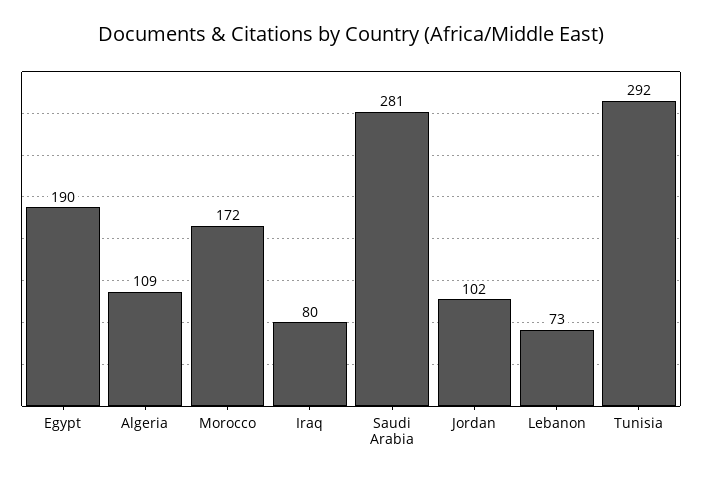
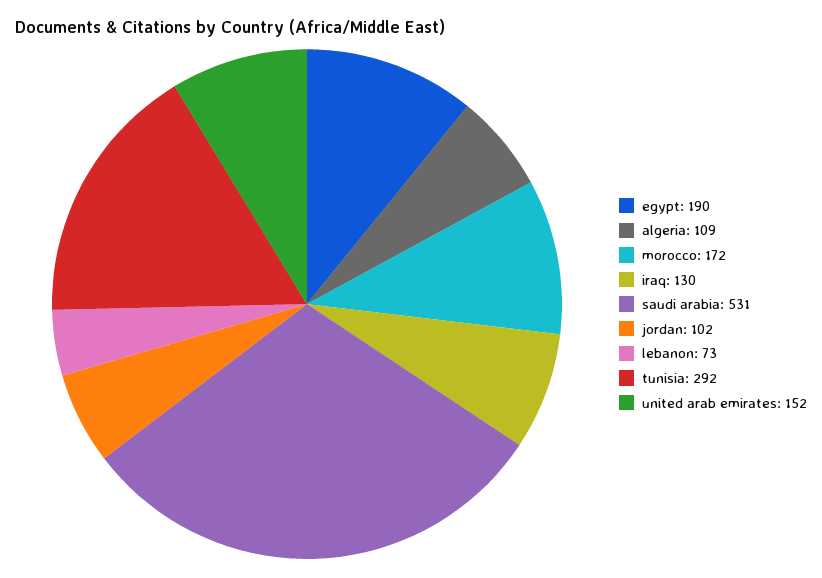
  {
    "Egypt": 190,
    "Algeria": 109,
    "Morocco": 172,
-   "Iraq": 80,
+   "Iraq": 130,
-   "Saudi Arabia": 281,
+   "Saudi Arabia": 531,
    "Jordan": 102,
    "Lebanon": 73,
-   "Tunisia": 292
+   "Tunisia": 292,
+   "united arab emirates": 152
  }

